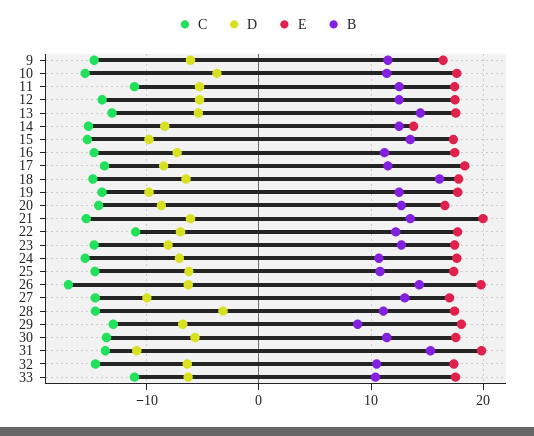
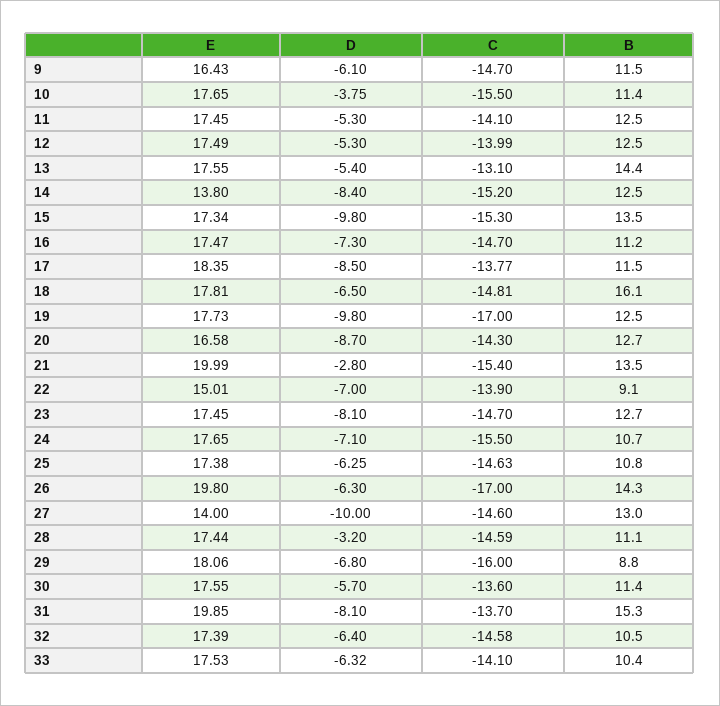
  {
    "C": {
      "9": -14.7,
      "10": -15.5,
-     "11": -11,
+     "11": -14.1,
      "12": -13.99,
      "13": -13.1,
      "14": -15.2,
      "15": -15.3,
      "16": -14.7,
      "17": -13.77,
      "18": -14.81,
-     "19": -14,
+     "19": -17,
      "20": -14.3,
      "21": -15.4,
-     "22": -11,
+     "22": -13.9,
      "23": -14.7,
      "24": -15.5,
      "25": -14.63,
      "26": -17,
      "27": -14.6,
      "28": -14.59,
-     "29": -13,
+     "29": -16,
      "30": -13.6,
      "31": -13.7,
      "32": -14.58,
-     "33": -11
+     "33": -14.1
    },
    "D": {
      "9": -6.1,
      "10": -3.75,
      "11": -5.3,
      "12": -5.3,
      "13": -5.4,
      "14": -8.4,
      "15": -9.8,
      "16": -7.3,
      "17": -8.5,
      "18": -6.5,
      "19": -9.8,
      "20": -8.7,
-     "21": -6,
+     "21": -2.8,
      "22": -7,
      "23": -8.1,
      "24": -7.1,
      "25": -6.25,
      "26": -6.3,
      "27": -10,
      "28": -3.2,
      "29": -6.8,
      "30": -5.7,
-     "31": -11,
+     "31": -8.1,
      "32": -6.4,
      "33": -6.32
    },
    "E": {
      "9": 16.43,
      "10": 17.65,
      "11": 17.45,
      "12": 17.49,
      "13": 17.55,
      "14": 13.8,
      "15": 17.34,
      "16": 17.47,
      "17": 18.35,
      "18": 17.81,
      "19": 17.73,
      "20": 16.58,
      "21": 19.99,
-     "22": 18,
+     "22": 15.01,
      "23": 17.45,
      "24": 17.65,
      "25": 17.38,
      "26": 19.8,
-     "27": 17,
+     "27": 14,
      "28": 17.44,
      "29": 18.06,
      "30": 17.55,
      "31": 19.85,
      "32": 17.39,
      "33": 17.53
    },
    "B": {
      "9": 11.5,
      "10": 11.4,
      "11": 12.5,
      "12": 12.5,
      "13": 14.4,
      "14": 12.5,
      "15": 13.5,
      "16": 11.2,
      "17": 11.5,
      "18": 16.1,
      "19": 12.5,
      "20": 12.7,
      "21": 13.5,
-     "22": 12,
+     "22": 9.1,
      "23": 12.7,
      "24": 10.7,
      "25": 10.8,
      "26": 14.3,
      "27": 13,
      "28": 11.1,
      "29": 8.8,
      "30": 11.4,
      "31": 15.3,
      "32": 10.5,
      "33": 10.4
    }
  }

